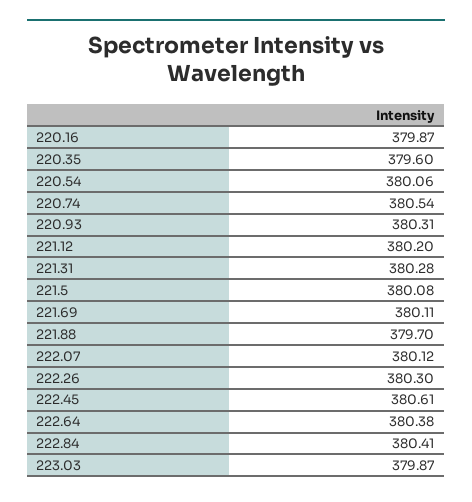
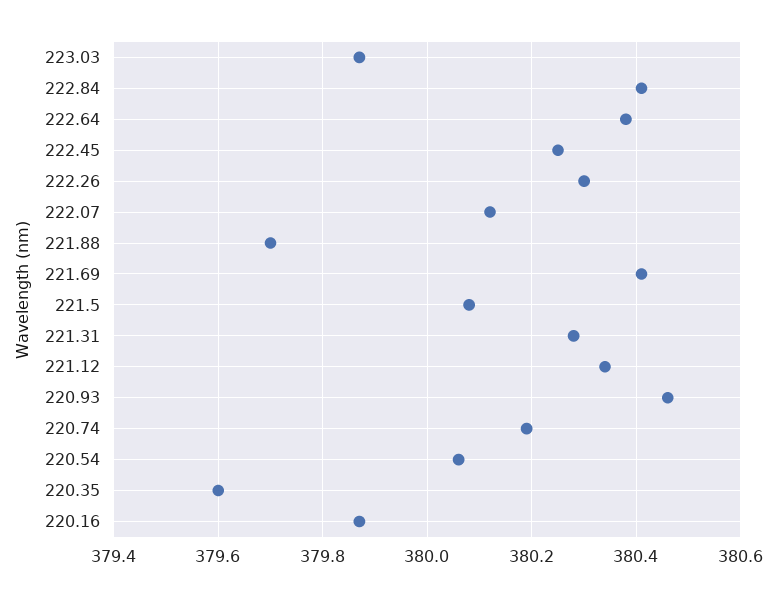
  {
    "220.16": 379.87,
    "220.35": 379.6,
    "220.54": 380.06,
-   "220.74": 380.54,
+   "220.74": 380.2,
-   "220.93": 380.31,
+   "220.93": 380.45,
-   "221.12": 380.2,
+   "221.12": 380.35,
    "221.31": 380.28,
    "221.5": 380.08,
-   "221.69": 380.11,
+   "221.69": 380.4,
    "221.88": 379.7,
    "222.07": 380.12,
    "222.26": 380.3,
-   "222.45": 380.61,
+   "222.45": 380.25,
    "222.64": 380.38,
    "222.84": 380.41,
    "223.03": 379.87
  }

